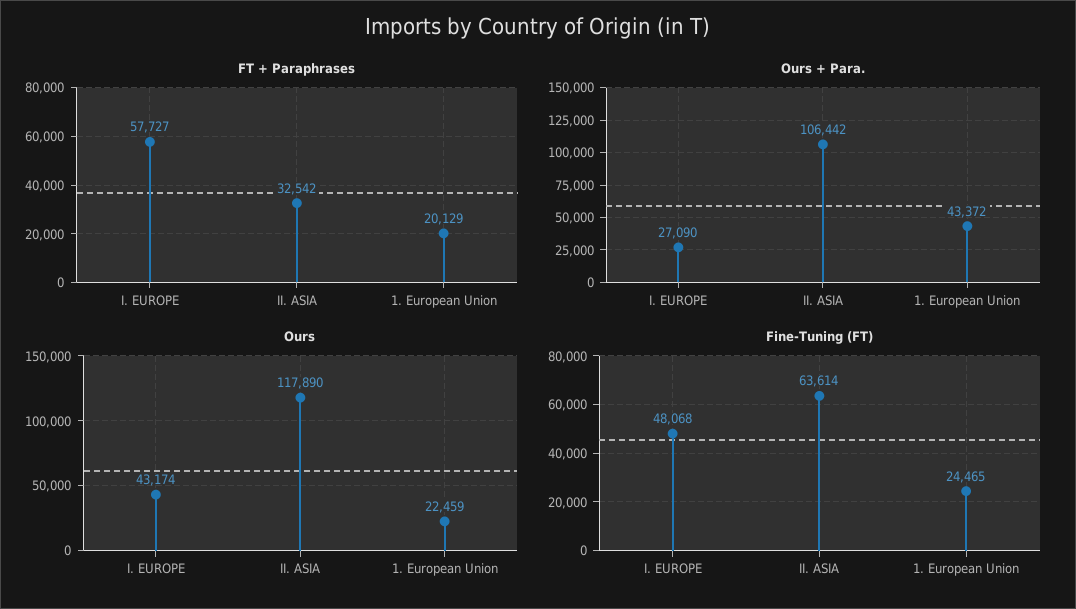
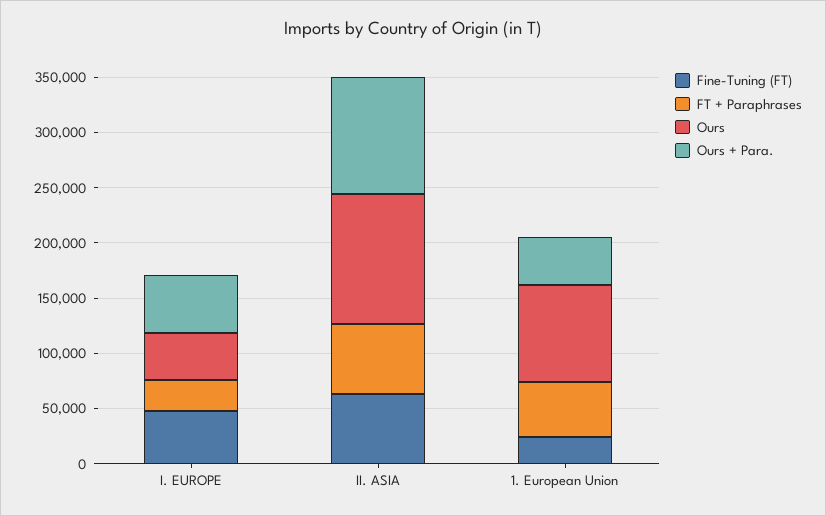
  {
    "FT + Paraphrases": {
-     "I. EUROPE": 57727,
+     "I. EUROPE": 30000,
-     "II. ASIA": 32542,
+     "II. ASIA": 60000,
-     "1. European Union": 20129
+     "1. European Union": 50000
    },
    "Ours + Para.": {
-     "I. EUROPE": 27090,
+     "I. EUROPE": 50000,
      "II. ASIA": 106442,
      "1. European Union": 43372
    },
    "Ours": {
      "I. EUROPE": 43174,
      "II. ASIA": 117890,
-     "1. European Union": 22459
+     "1. European Union": 90000
    },
    "Fine-Tuning (FT)": {
      "I. EUROPE": 48068,
      "II. ASIA": 63614,
      "1. European Union": 24465
    }
  }

